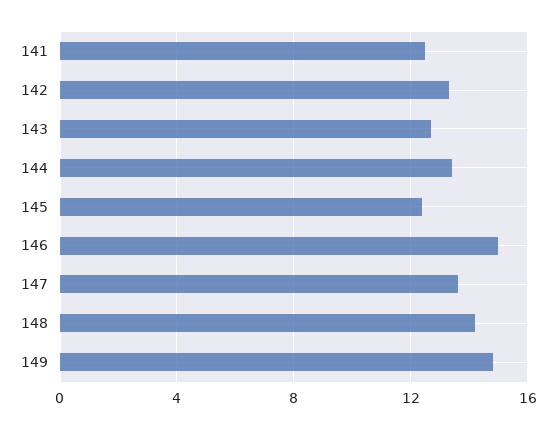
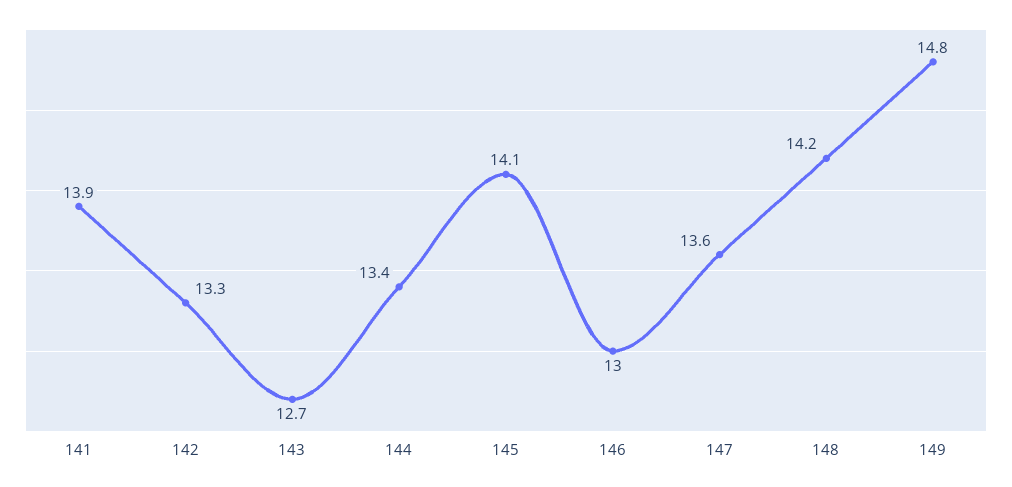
  {
-   "141": 12.5,
+   "141": 13.9,
    "142": 13.3,
    "143": 12.7,
    "144": 13.4,
-   "145": 12.5,
+   "145": 14.1,
-   "146": 15,
+   "146": 13,
    "147": 13.6,
    "148": 14.2,
    "149": 14.8
  }

